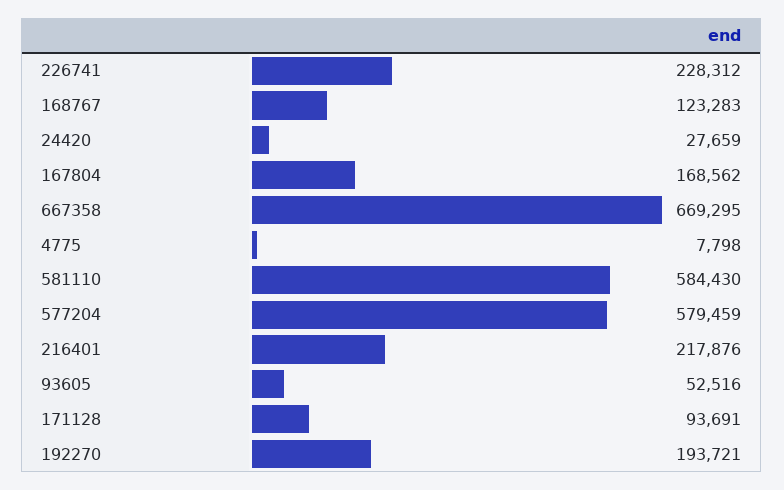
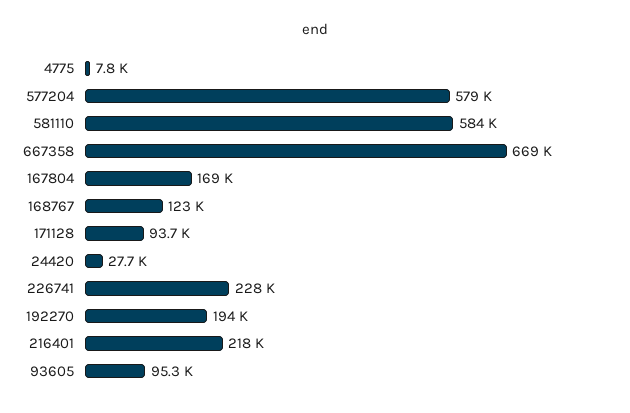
  {
    "226741": 228312,
    "168767": 123283,
    "24420": 27659,
    "167804": 168562,
    "667358": 669295,
    "4775": 7798,
    "581110": 584430,
    "577204": 579459,
    "216401": 217876,
-   "93605": 52516,
+   "93605": 95300,
    "171128": 93691,
    "192270": 193721
  }

